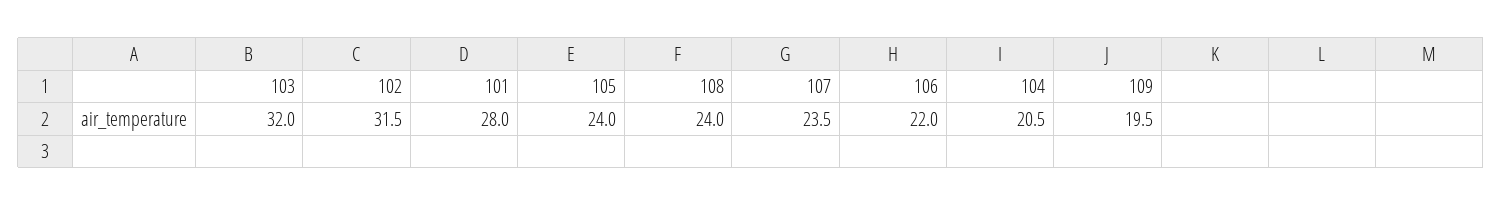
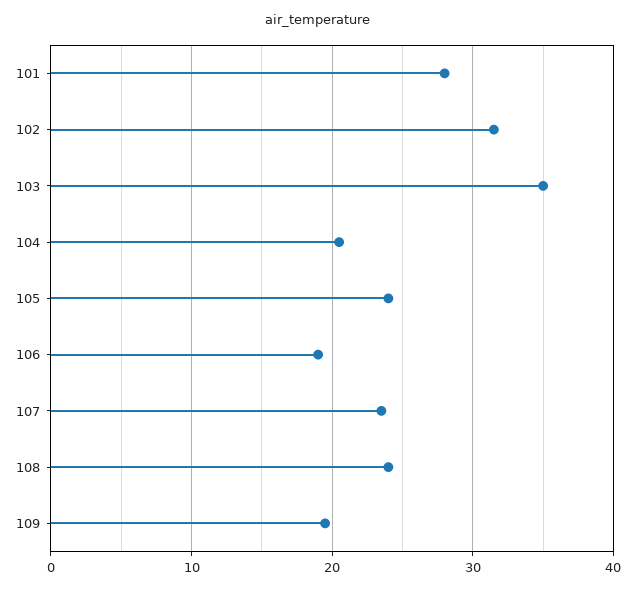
  {
-   "103": 32,
+   "103": 35,
    "102": 31.5,
    "101": 28,
    "105": 24,
    "108": 24,
    "107": 23.5,
-   "106": 22,
+   "106": 19,
    "104": 20.5,
    "109": 19.5
  }

